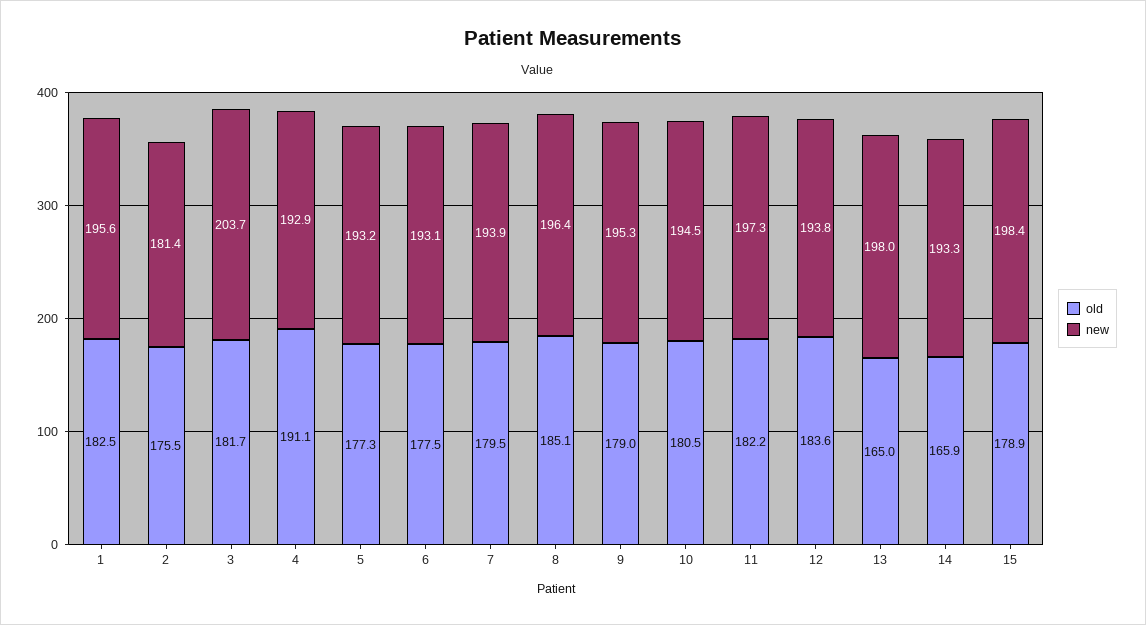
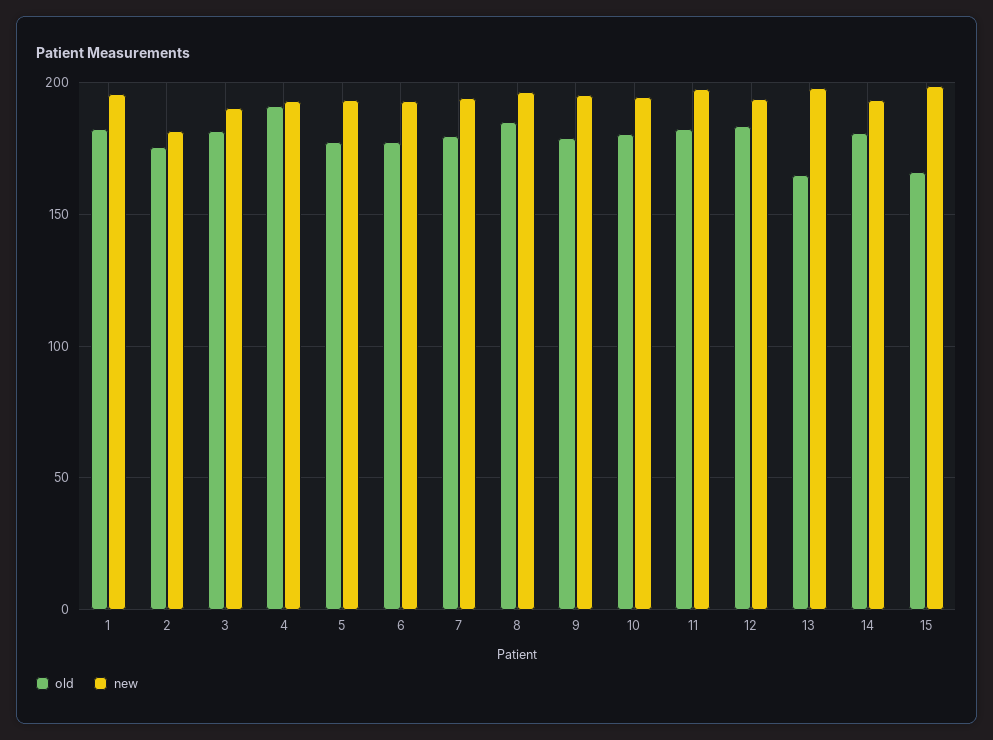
  {
    "old": {
      "1": 182.5,
      "2": 175.5,
      "3": 181.7,
      "4": 191.1,
      "5": 177.3,
      "6": 177.5,
      "7": 179.5,
      "8": 185.1,
      "9": 179,
      "10": 180.5,
      "11": 182.2,
      "12": 183.6,
      "13": 165,
-     "14": 165.9,
+     "14": 180,
-     "15": 178.9
+     "15": 165
    },
    "new": {
      "1": 195.6,
      "2": 181.4,
-     "3": 203.7,
+     "3": 190,
      "4": 192.9,
      "5": 193.2,
      "6": 193.1,
      "7": 193.9,
      "8": 196.4,
      "9": 195.3,
      "10": 194.5,
      "11": 197.3,
      "12": 193.8,
      "13": 198,
      "14": 193.3,
      "15": 198.4
    }
  }

